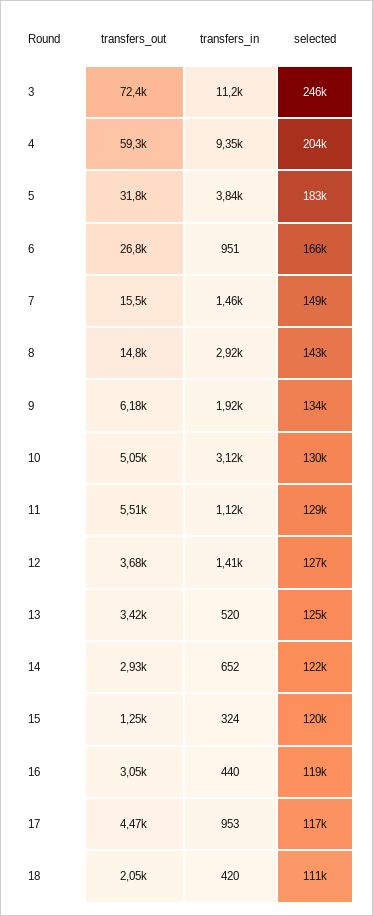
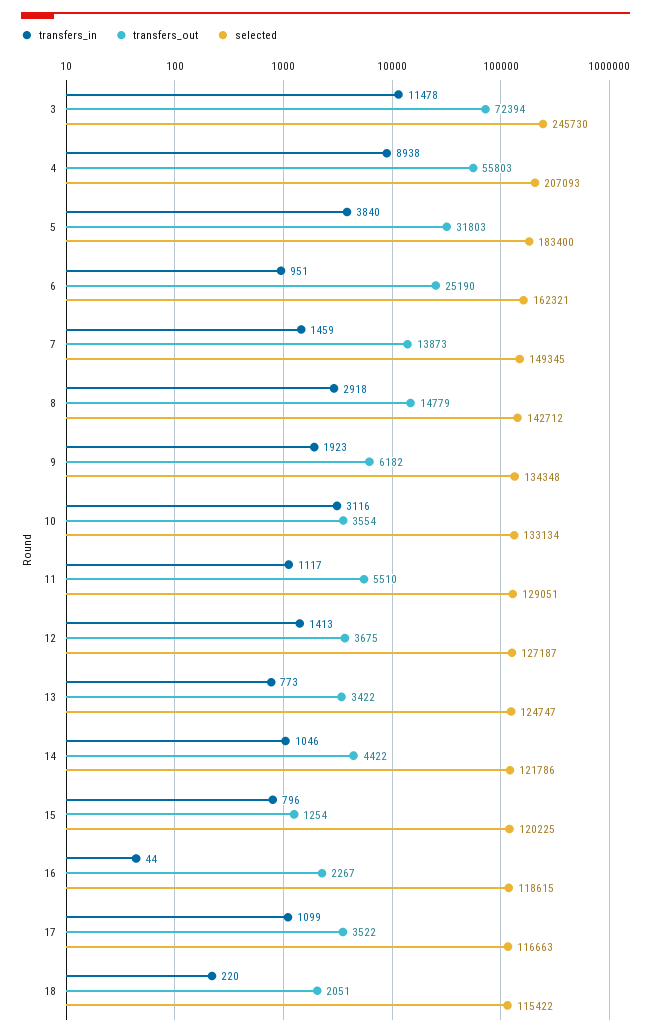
  {
    "transfers_out": {
      "3": 72394,
-     "4": 59300,
+     "4": 55803,
      "5": 31803,
-     "6": 26800,
+     "6": 25190,
-     "7": 15500,
+     "7": 13873,
      "8": 14779,
      "9": 6182,
-     "10": 5050,
+     "10": 3554,
      "11": 5510,
      "12": 3675,
      "13": 3422,
-     "14": 2930,
+     "14": 4422,
      "15": 1254,
-     "16": 3050,
+     "16": 2267,
-     "17": 4470,
+     "17": 3522,
      "18": 2051
    },
    "transfers_in": {
-     "3": 11200,
+     "3": 11478,
-     "4": 9350,
+     "4": 8938,
      "5": 3840,
      "6": 951,
      "7": 1459,
      "8": 2918,
      "9": 1923,
      "10": 3116,
      "11": 1117,
      "12": 1413,
-     "13": 520,
+     "13": 773,
-     "14": 652,
+     "14": 1046,
-     "15": 324,
+     "15": 796,
-     "16": 440,
+     "16": 44,
-     "17": 953,
+     "17": 1099,
-     "18": 420
+     "18": 220
    },
    "selected": {
      "3": 245730,
-     "4": 204000,
+     "4": 207093,
      "5": 183400,
-     "6": 166000,
+     "6": 162321,
      "7": 149345,
      "8": 142712,
      "9": 134348,
-     "10": 130000,
+     "10": 133134,
      "11": 129051,
      "12": 127187,
      "13": 124747,
      "14": 121786,
      "15": 120225,
      "16": 118615,
      "17": 116663,
-     "18": 111000
+     "18": 115422
    }
  }

